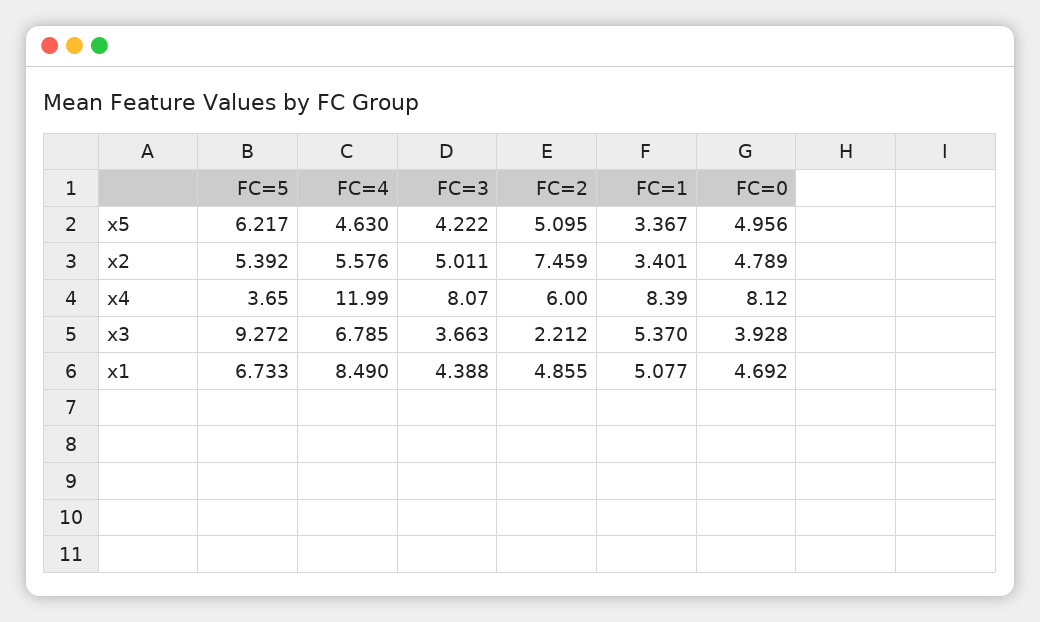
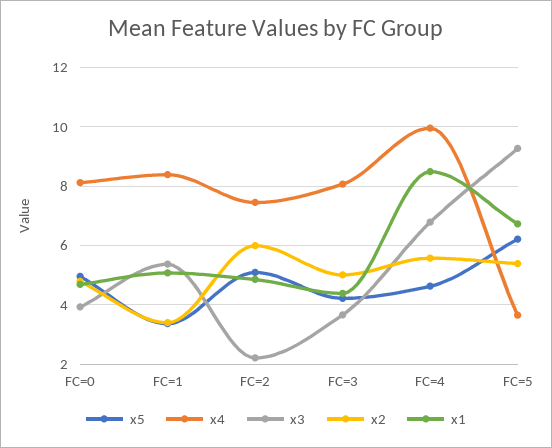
  {
    "x5": {
      "FC=5": 6.217,
      "FC=4": 4.63,
      "FC=3": 4.222,
      "FC=2": 5.095,
      "FC=1": 3.367,
      "FC=0": 4.956
    },
    "x2": {
      "FC=5": 5.392,
      "FC=4": 5.576,
      "FC=3": 5.011,
-     "FC=2": 7.459,
+     "FC=2": 6,
      "FC=1": 3.401,
      "FC=0": 4.789
    },
    "x4": {
      "FC=5": 3.65,
-     "FC=4": 11.99,
+     "FC=4": 10,
      "FC=3": 8.07,
-     "FC=2": 6,
+     "FC=2": 7.5,
      "FC=1": 8.39,
      "FC=0": 8.12
    },
    "x3": {
      "FC=5": 9.272,
      "FC=4": 6.785,
      "FC=3": 3.663,
      "FC=2": 2.212,
      "FC=1": 5.37,
      "FC=0": 3.928
    },
    "x1": {
      "FC=5": 6.733,
      "FC=4": 8.49,
      "FC=3": 4.388,
      "FC=2": 4.855,
      "FC=1": 5.077,
      "FC=0": 4.692
    }
  }

